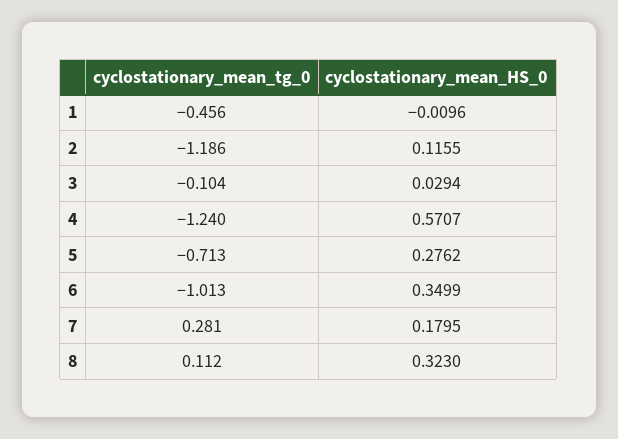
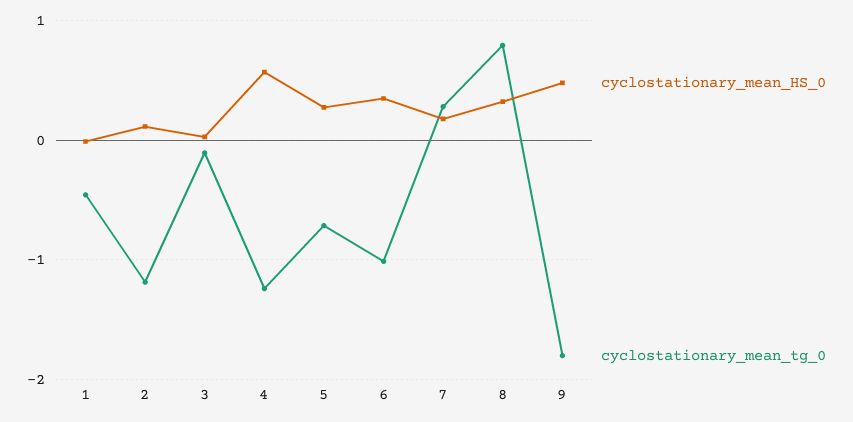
  {
    "cyclostationary_mean_tg_0": {
      "1": -0.456,
      "2": -1.186,
      "3": -0.104,
      "4": -1.24,
      "5": -0.713,
      "6": -1.013,
      "7": 0.281,
-     "8": 0.112
+     "8": 0.8,
+     "9": -1.8
    },
    "cyclostationary_mean_HS_0": {
      "1": -0.0096,
      "2": 0.1155,
      "3": 0.0294,
      "4": 0.5707,
      "5": 0.2762,
      "6": 0.3499,
      "7": 0.1795,
-     "8": 0.323
+     "8": 0.323,
+     "9": 0.5
    }
  }

